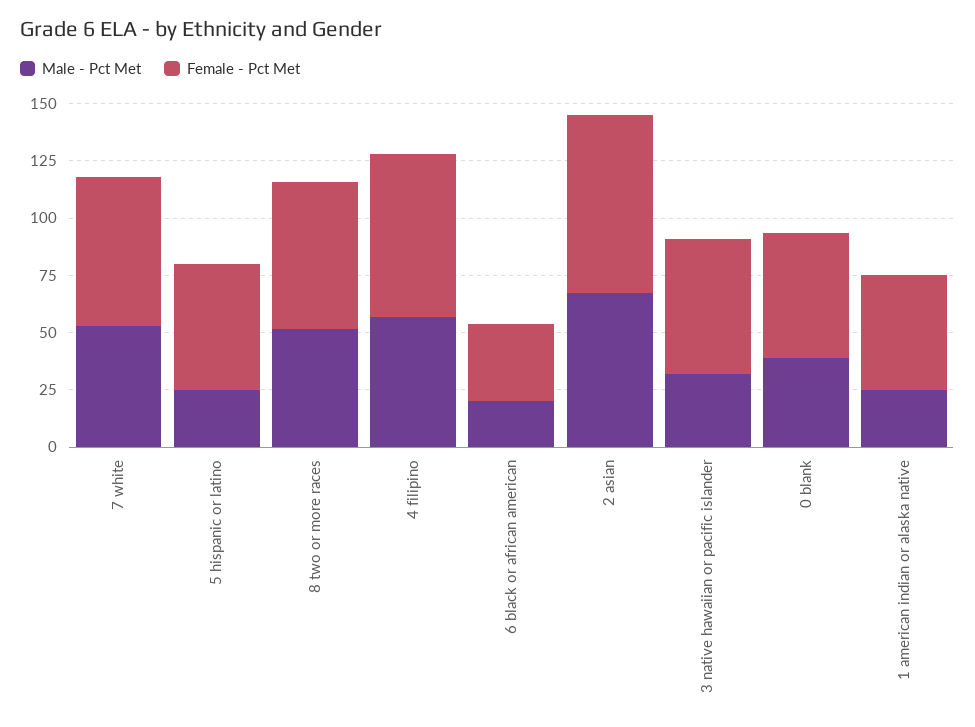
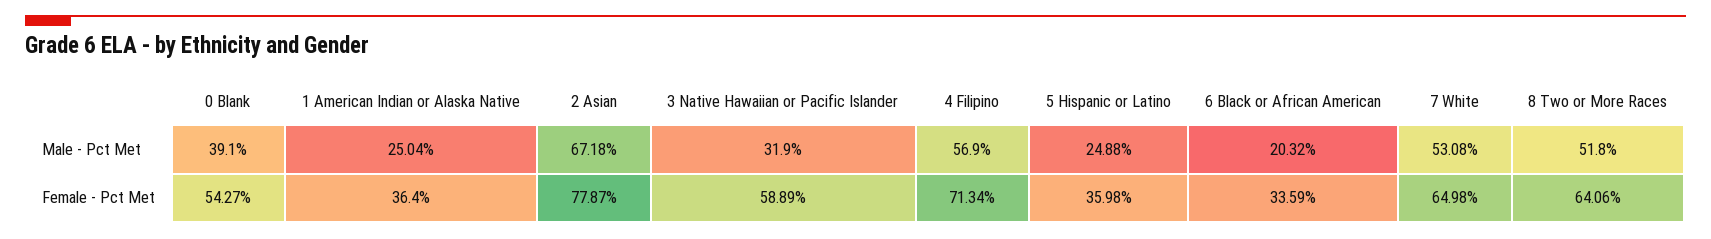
  {
    "Male - Pct Met": {
      "7 white": 53.08,
      "5 hispanic or latino": 24.88,
      "8 two or more races": 51.8,
      "4 filipino": 56.9,
      "6 black or african american": 20.32,
      "2 asian": 67.18,
      "3 native hawaiian or pacific islander": 31.9,
      "0 blank": 39.1,
      "1 american indian or alaska native": 25.04
    },
    "Female - Pct Met": {
      "7 white": 64.98,
-     "5 hispanic or latino": 55,
+     "5 hispanic or latino": 35.98,
      "8 two or more races": 64.06,
      "4 filipino": 71.34,
      "6 black or african american": 33.59,
      "2 asian": 77.87,
      "3 native hawaiian or pacific islander": 58.89,
      "0 blank": 54.27,
-     "1 american indian or alaska native": 50
+     "1 american indian or alaska native": 36.4
    }
  }

